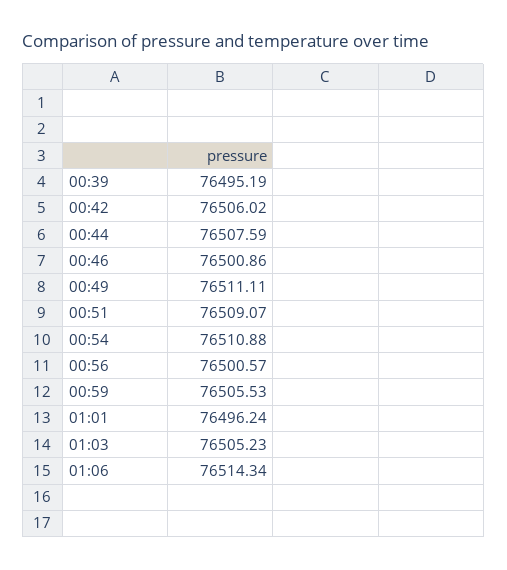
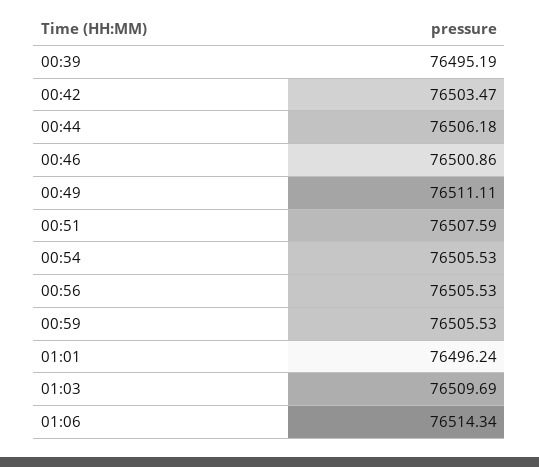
  {
    "00:39": 76495.19,
-   "00:42": 76506.02,
+   "00:42": 76503.47,
-   "00:44": 76507.59,
+   "00:44": 76506.18,
    "00:46": 76500.86,
    "00:49": 76511.11,
-   "00:51": 76509.07,
+   "00:51": 76507.59,
-   "00:54": 76510.88,
+   "00:54": 76505.53,
-   "00:56": 76500.57,
+   "00:56": 76505.53,
    "00:59": 76505.53,
    "01:01": 76496.24,
-   "01:03": 76505.23,
+   "01:03": 76509.69,
    "01:06": 76514.34
  }

